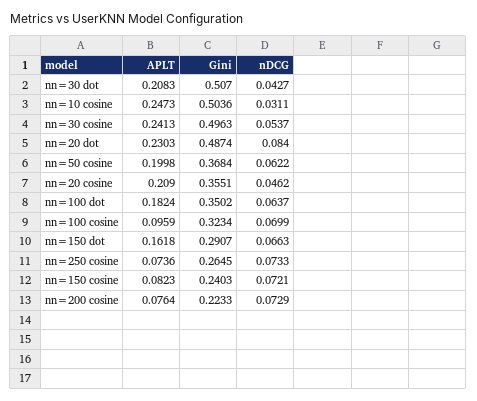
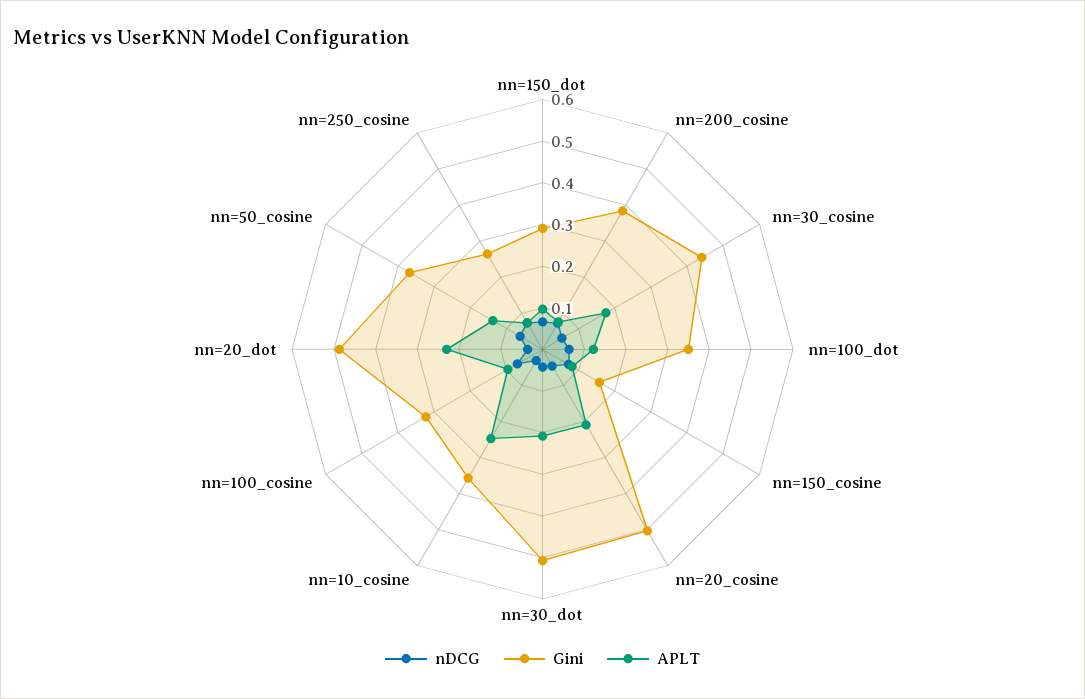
  {
    "APLT": {
      "nn=30 dot": 0.2083,
      "nn=10 cosine": 0.2473,
-     "nn=30 cosine": 0.2413,
+     "nn=30 cosine": 0.18,
      "nn=20 dot": 0.2303,
-     "nn=50 cosine": 0.1998,
+     "nn=50 cosine": 0.14,
      "nn=20 cosine": 0.209,
-     "nn=100 dot": 0.1824,
+     "nn=100 dot": 0.12,
      "nn=100 cosine": 0.0959,
-     "nn=150 dot": 0.1618,
+     "nn=150 dot": 0.1,
      "nn=250 cosine": 0.0736,
      "nn=150 cosine": 0.0823,
      "nn=200 cosine": 0.0764
    },
    "Gini": {
      "nn=30 dot": 0.507,
-     "nn=10 cosine": 0.5036,
+     "nn=10 cosine": 0.36,
-     "nn=30 cosine": 0.4963,
+     "nn=30 cosine": 0.44,
      "nn=20 dot": 0.4874,
      "nn=50 cosine": 0.3684,
-     "nn=20 cosine": 0.3551,
+     "nn=20 cosine": 0.5,
      "nn=100 dot": 0.3502,
      "nn=100 cosine": 0.3234,
      "nn=150 dot": 0.2907,
      "nn=250 cosine": 0.2645,
-     "nn=150 cosine": 0.2403,
+     "nn=150 cosine": 0.16,
-     "nn=200 cosine": 0.2233
+     "nn=200 cosine": 0.38
    },
    "nDCG": {
      "nn=30 dot": 0.0427,
      "nn=10 cosine": 0.0311,
      "nn=30 cosine": 0.0537,
-     "nn=20 dot": 0.084,
+     "nn=20 dot": 0.04,
      "nn=50 cosine": 0.0622,
      "nn=20 cosine": 0.0462,
      "nn=100 dot": 0.0637,
      "nn=100 cosine": 0.0699,
      "nn=150 dot": 0.0663,
      "nn=250 cosine": 0.0733,
      "nn=150 cosine": 0.0721,
      "nn=200 cosine": 0.0729
    }
  }

